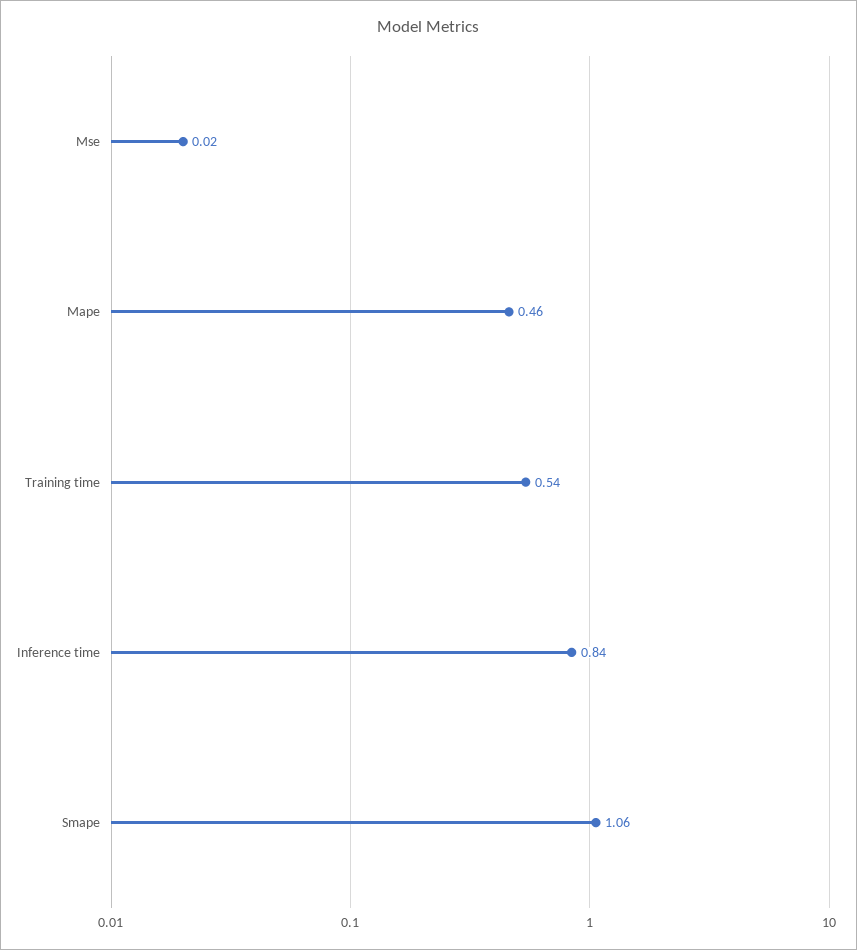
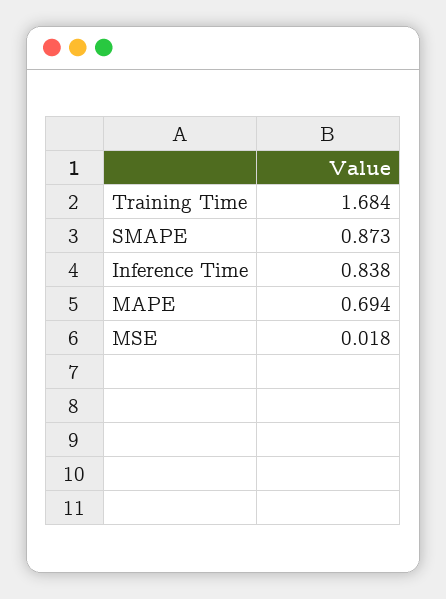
  {
    "Mse": 0.018,
-   "Mape": 0.46,
+   "Mape": 0.694,
-   "Training time": 0.54,
+   "Training time": 1.684,
    "Inference time": 0.838,
-   "Smape": 1.06
+   "Smape": 0.873
  }

